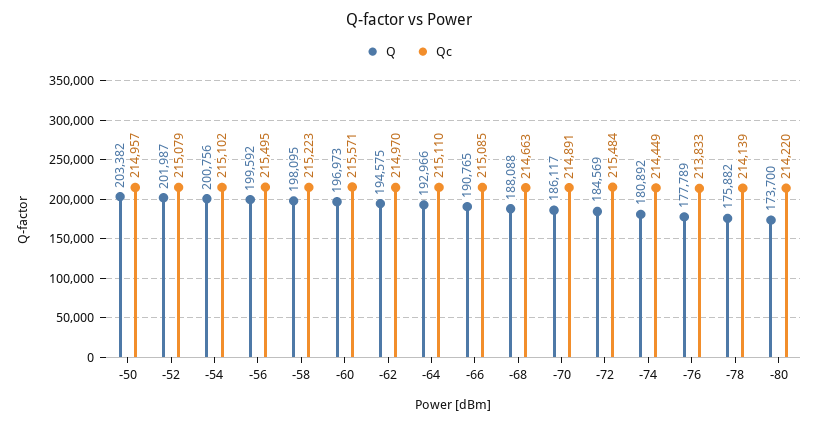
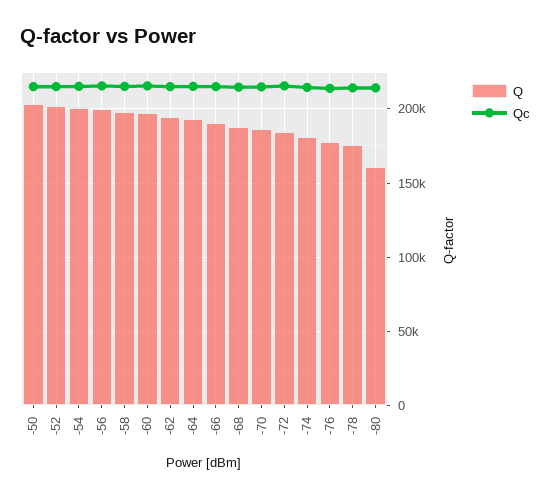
  {
    "Q": {
      "-50": 203382,
      "-52": 201987,
      "-54": 200756,
      "-56": 199592,
      "-58": 198095,
      "-60": 196973,
      "-62": 194575,
      "-64": 192966,
      "-66": 190765,
      "-68": 188088,
      "-70": 186117,
      "-72": 184569,
      "-74": 180892,
      "-76": 177789,
      "-78": 175882,
-     "-80": 173700
+     "-80": 160000
    },
    "Qc": {
      "-50": 214957,
      "-52": 215079,
      "-54": 215102,
      "-56": 215495,
      "-58": 215223,
      "-60": 215571,
      "-62": 214970,
      "-64": 215110,
      "-66": 215085,
      "-68": 214663,
      "-70": 214891,
      "-72": 215484,
      "-74": 214449,
      "-76": 213833,
      "-78": 214139,
      "-80": 214220
    }
  }

